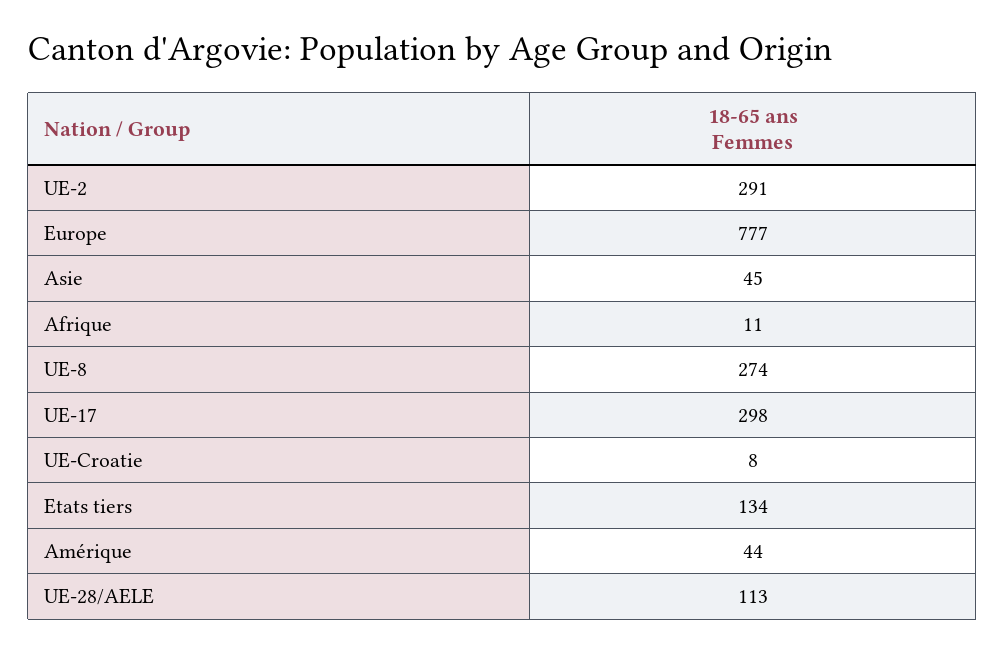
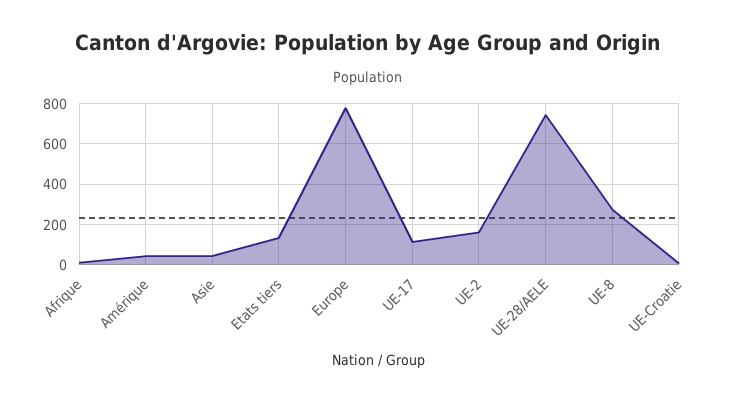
  {
-   "UE-2": 291,
+   "UE-2": 150,
    "Europe": 777,
    "Asie": 45,
    "Afrique": 11,
    "UE-8": 274,
-   "UE-17": 298,
+   "UE-17": 100,
    "UE-Croatie": 8,
    "Etats tiers": 134,
    "Amérique": 44,
-   "UE-28/AELE": 113
+   "UE-28/AELE": 750
  }

